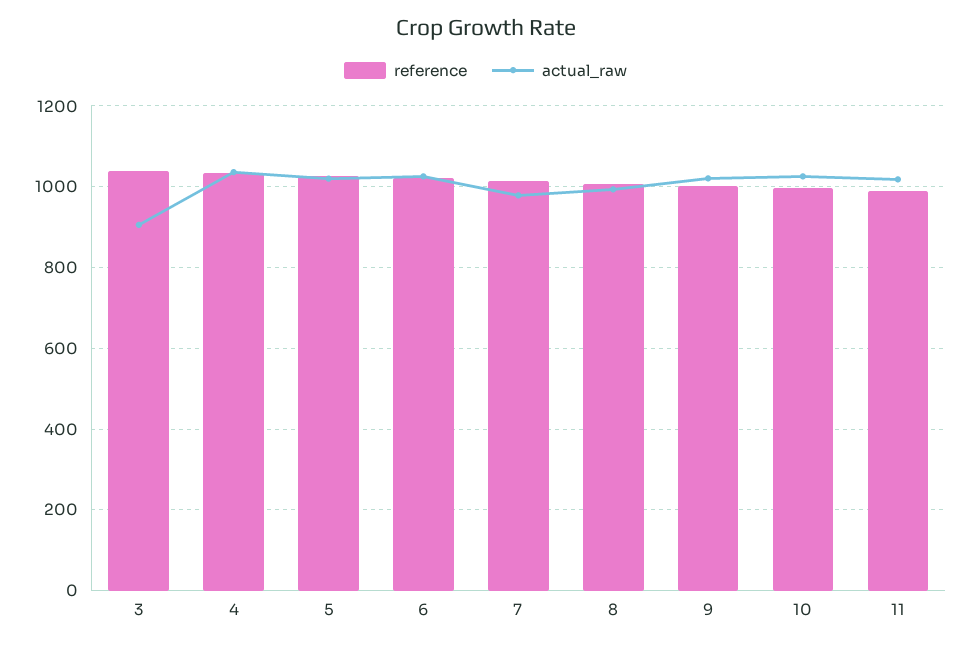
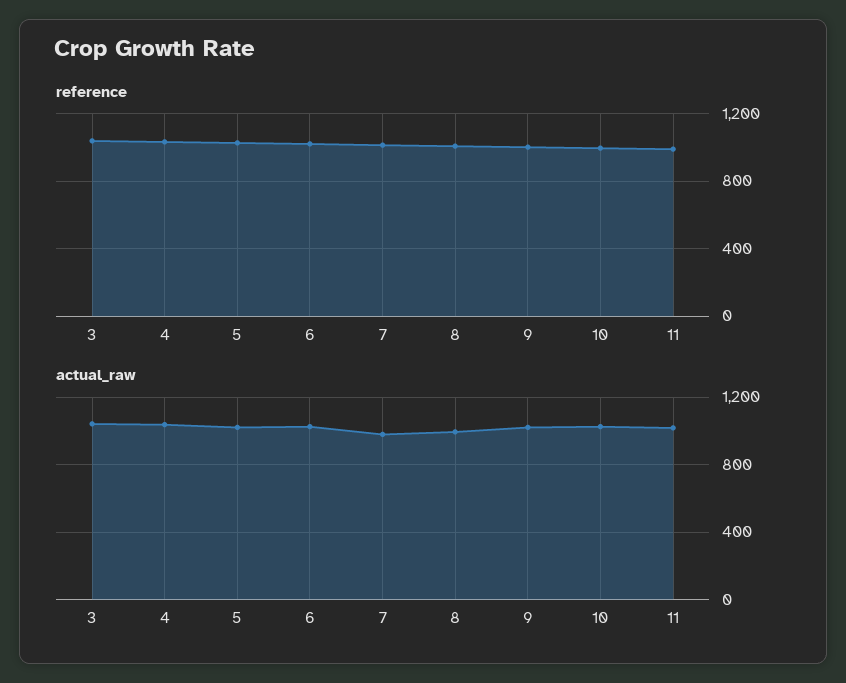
  {
    "reference": {
      "3": 1040,
      "4": 1040,
      "5": 1020,
      "6": 1020,
      "7": 1020,
      "8": 1000,
      "9": 1000,
      "10": 1000,
      "11": 1000
    },
    "actual_raw": {
-     "3": 900,
+     "3": 1050,
      "4": 1040,
      "5": 1020,
      "6": 1020,
      "7": 980,
      "8": 1000,
      "9": 1020,
      "10": 1020,
      "11": 1020
    }
  }

